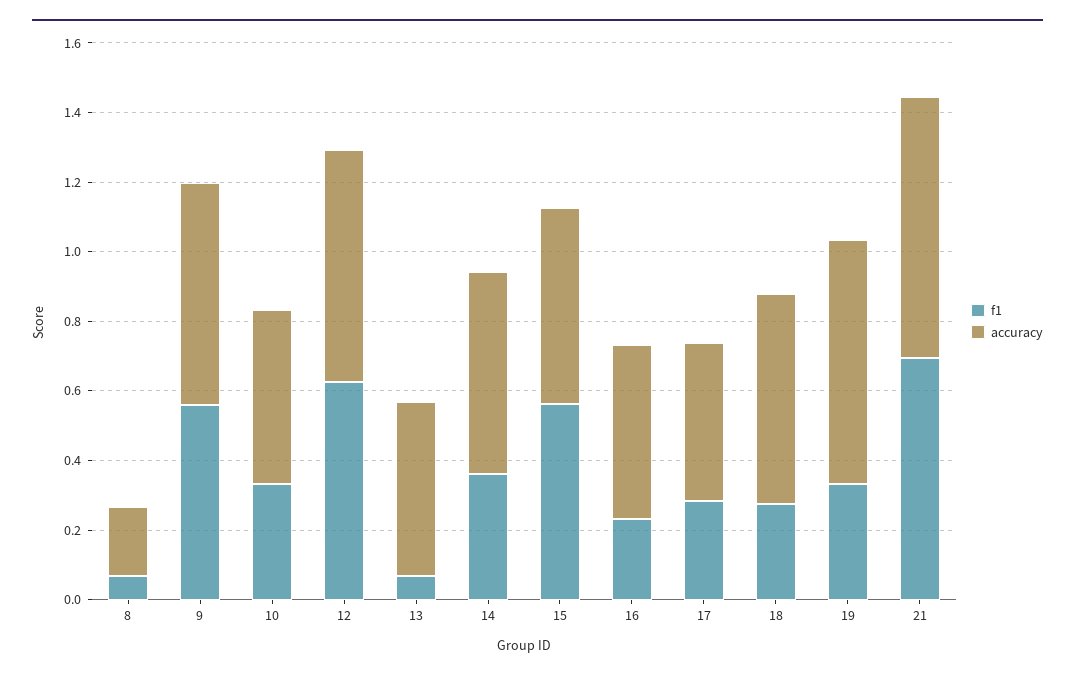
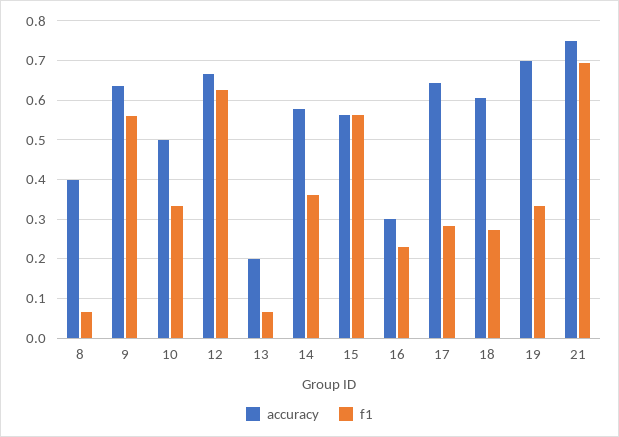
  {
    "f1": {
      "8": 0.06,
      "9": 0.56,
      "10": 0.34,
      "12": 0.62,
      "13": 0.06,
      "14": 0.36,
      "15": 0.56,
      "16": 0.24,
      "17": 0.28,
      "18": 0.28,
      "19": 0.34,
      "21": 0.7
    },
    "accuracy": {
-     "8": 0.2,
+     "8": 0.4,
      "9": 0.64,
      "10": 0.5,
      "12": 0.66,
-     "13": 0.5,
+     "13": 0.2,
      "14": 0.58,
      "15": 0.56,
-     "16": 0.5,
+     "16": 0.3,
-     "17": 0.45,
+     "17": 0.64,
      "18": 0.6,
      "19": 0.7,
      "21": 0.76
    }
  }

